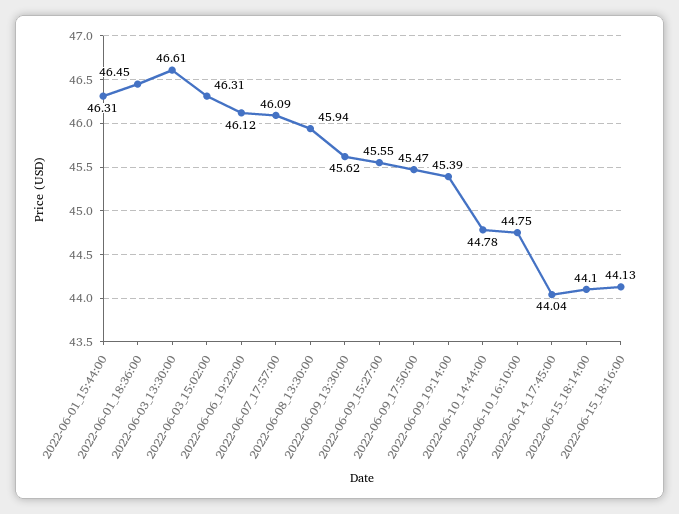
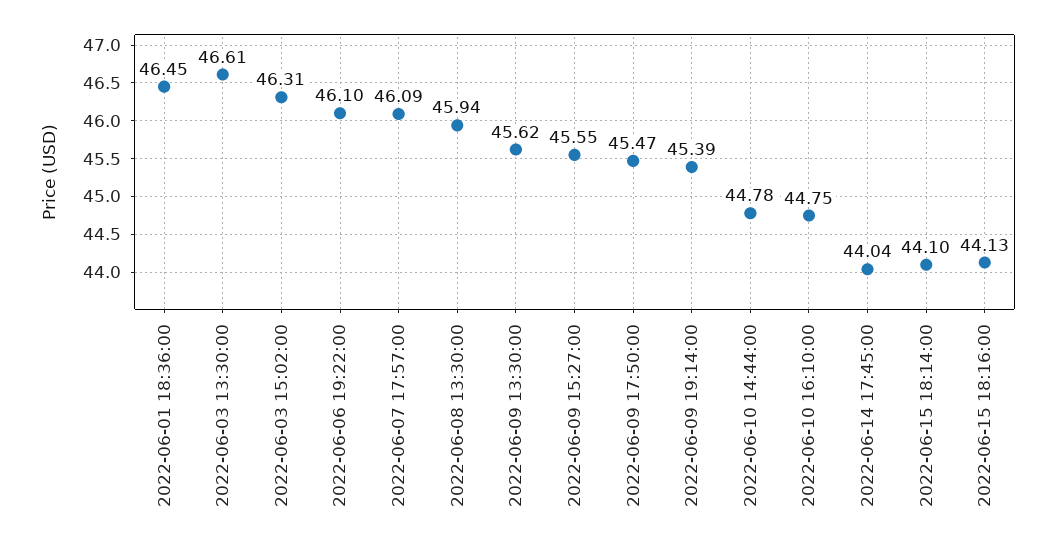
  {
-   "2022-06-01_15:44:00": 46.31,
    "2022-06-01_18:36:00": 46.45,
    "2022-06-03_13:30:00": 46.61,
    "2022-06-03_15:02:00": 46.31,
-   "2022-06-06_19:22:00": 46.12,
+   "2022-06-06_19:22:00": 46.1,
    "2022-06-07_17:57:00": 46.09,
    "2022-06-08_13:30:00": 45.94,
    "2022-06-09_13:30:00": 45.62,
    "2022-06-09_15:27:00": 45.55,
    "2022-06-09_17:50:00": 45.47,
    "2022-06-09_19:14:00": 45.39,
    "2022-06-10_14:44:00": 44.78,
    "2022-06-10_16:10:00": 44.75,
    "2022-06-14_17:45:00": 44.04,
    "2022-06-15_18:14:00": 44.1,
    "2022-06-15_18:16:00": 44.13
  }

